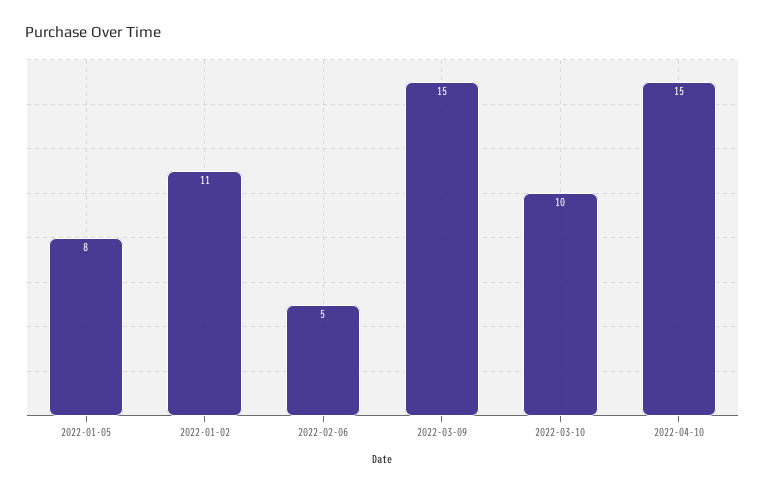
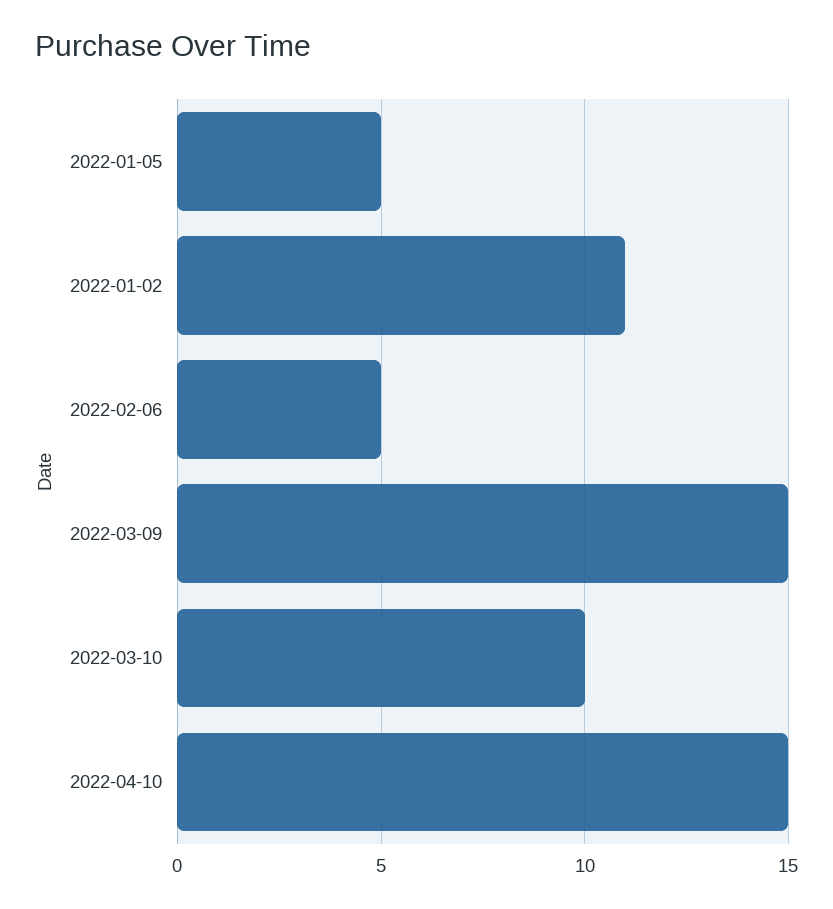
  {
-   "2022-01-05": 8,
+   "2022-01-05": 5,
    "2022-01-02": 11,
    "2022-02-06": 5,
    "2022-03-09": 15,
    "2022-03-10": 10,
    "2022-04-10": 15
  }

